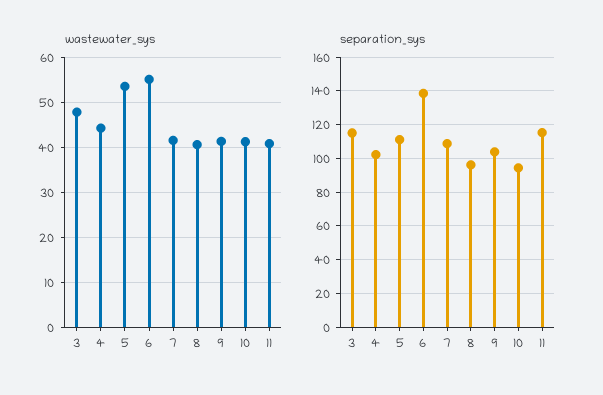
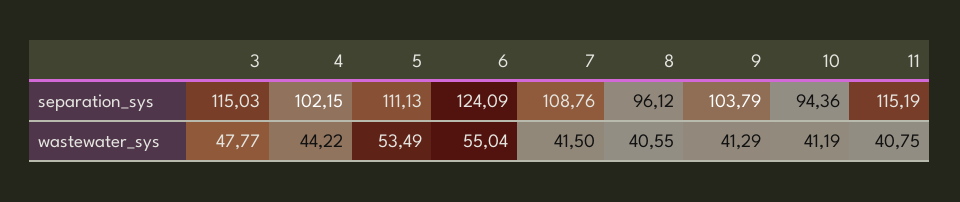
  {
    "wastewater_sys": {
      "3": 47.77,
      "4": 44.22,
      "5": 53.49,
      "6": 55.04,
      "7": 41.5,
      "8": 40.55,
      "9": 41.29,
      "10": 41.19,
      "11": 40.75
    },
    "separation_sys": {
      "3": 115.03,
      "4": 102.15,
      "5": 111.13,
-     "6": 140,
+     "6": 124.09,
      "7": 108.76,
      "8": 96.12,
      "9": 103.79,
      "10": 94.36,
      "11": 115.19
    }
  }

